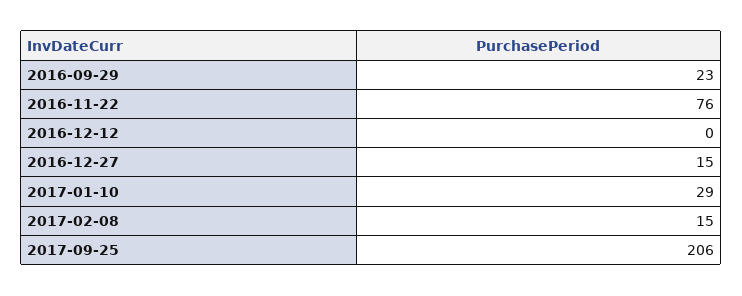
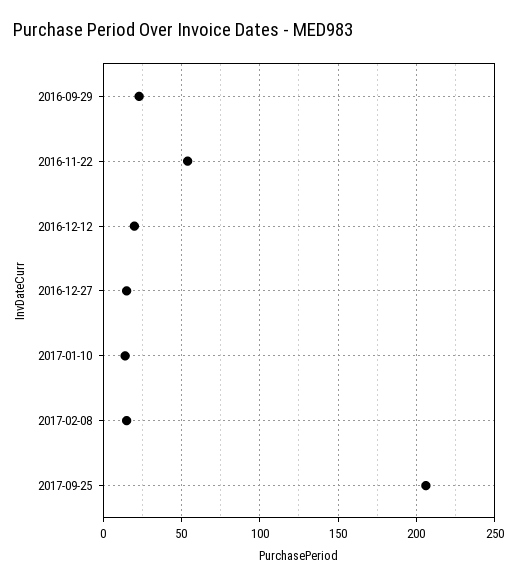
  {
    "2016-09-29": 23,
-   "2016-11-22": 76,
+   "2016-11-22": 55,
-   "2016-12-12": 0,
+   "2016-12-12": 20,
    "2016-12-27": 15,
-   "2017-01-10": 29,
+   "2017-01-10": 15,
    "2017-02-08": 15,
    "2017-09-25": 206
  }

